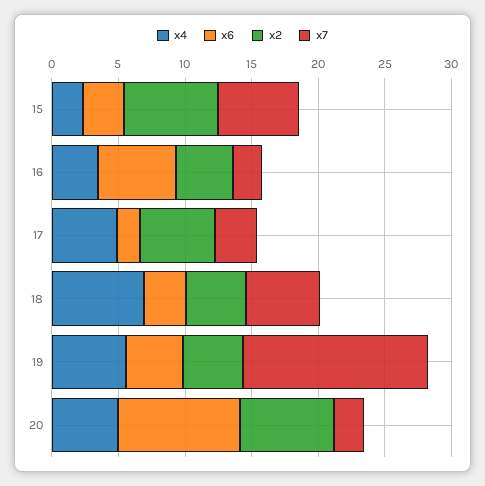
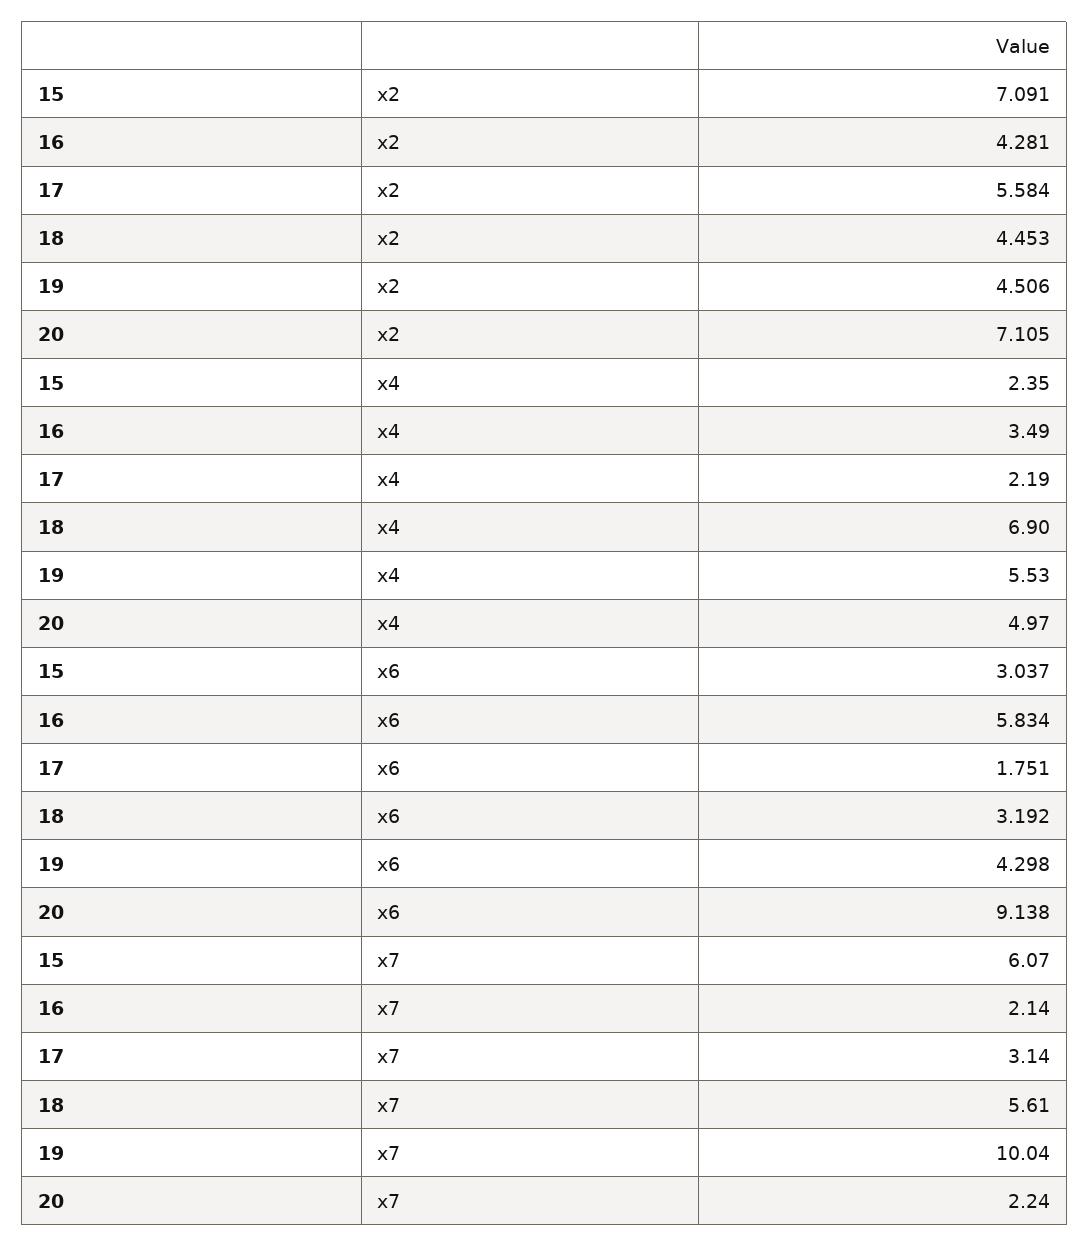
  {
    "x4": {
      "15": 2.35,
      "16": 3.49,
-     "17": 5,
+     "17": 2.19,
      "18": 6.9,
      "19": 5.53,
      "20": 4.97
    },
    "x6": {
      "15": 3.037,
      "16": 5.834,
      "17": 1.751,
      "18": 3.192,
      "19": 4.298,
      "20": 9.138
    },
    "x2": {
      "15": 7.091,
      "16": 4.281,
      "17": 5.584,
      "18": 4.453,
      "19": 4.506,
      "20": 7.105
    },
    "x7": {
      "15": 6.07,
      "16": 2.14,
      "17": 3.14,
      "18": 5.61,
-     "19": 14,
+     "19": 10.04,
      "20": 2.24
    }
  }

